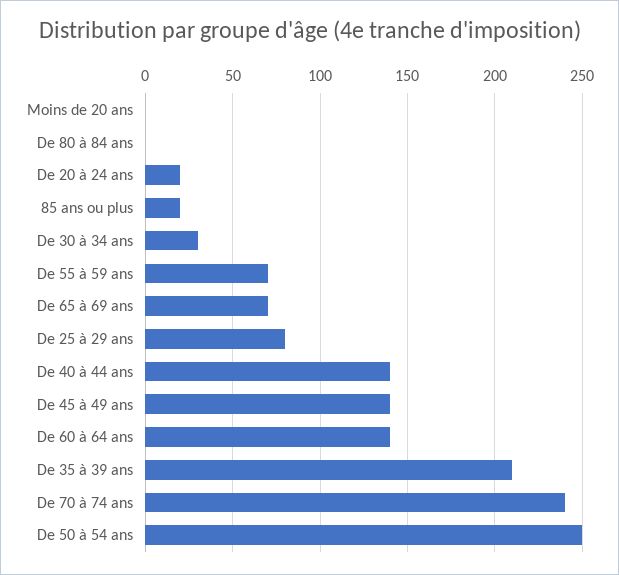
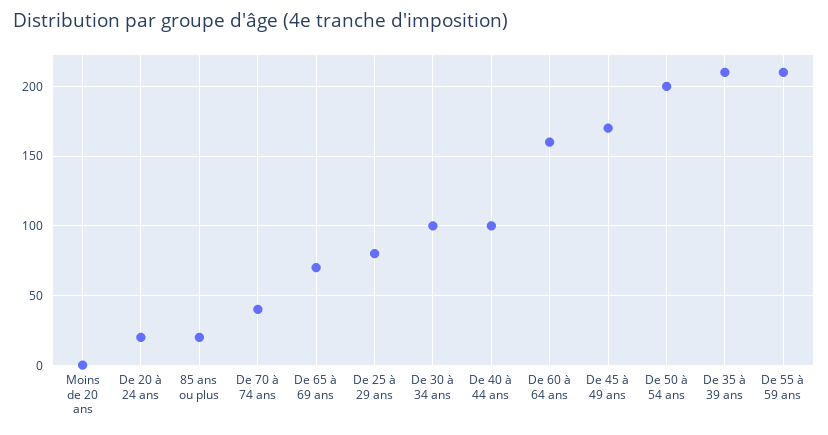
  {
    "Moins de 20 ans": 0,
-   "De 80 à 84 ans": 0,
    "De 20 à 24 ans": 20,
    "85 ans ou plus": 20,
-   "De 30 à 34 ans": 30,
+   "De 30 à 34 ans": 100,
-   "De 55 à 59 ans": 70,
+   "De 55 à 59 ans": 210,
    "De 65 à 69 ans": 70,
    "De 25 à 29 ans": 80,
-   "De 40 à 44 ans": 140,
+   "De 40 à 44 ans": 100,
-   "De 45 à 49 ans": 140,
+   "De 45 à 49 ans": 170,
-   "De 60 à 64 ans": 140,
+   "De 60 à 64 ans": 160,
    "De 35 à 39 ans": 210,
-   "De 70 à 74 ans": 240,
+   "De 70 à 74 ans": 40,
-   "De 50 à 54 ans": 250
+   "De 50 à 54 ans": 200
  }

